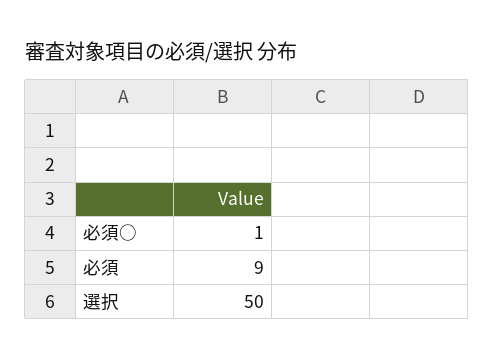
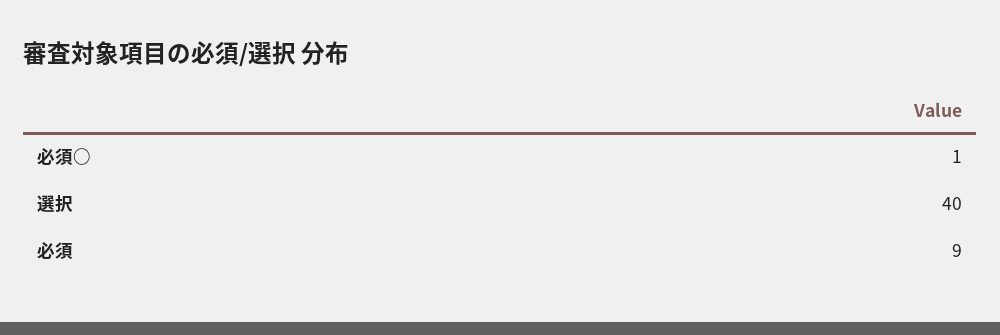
  {
    "必須○": 1,
    "必須": 9,
-   "選択": 50
+   "選択": 40
  }

